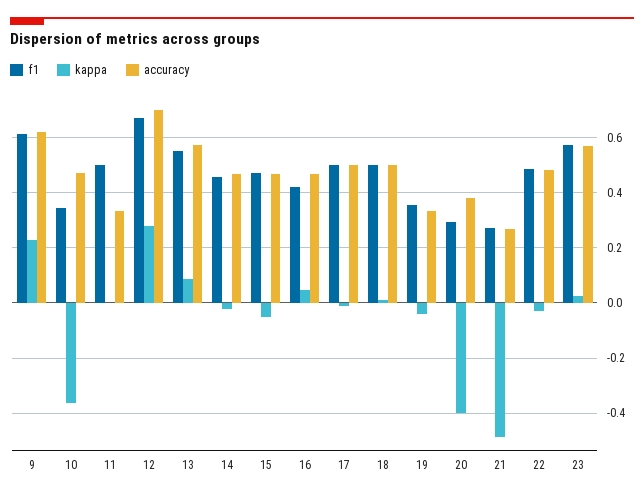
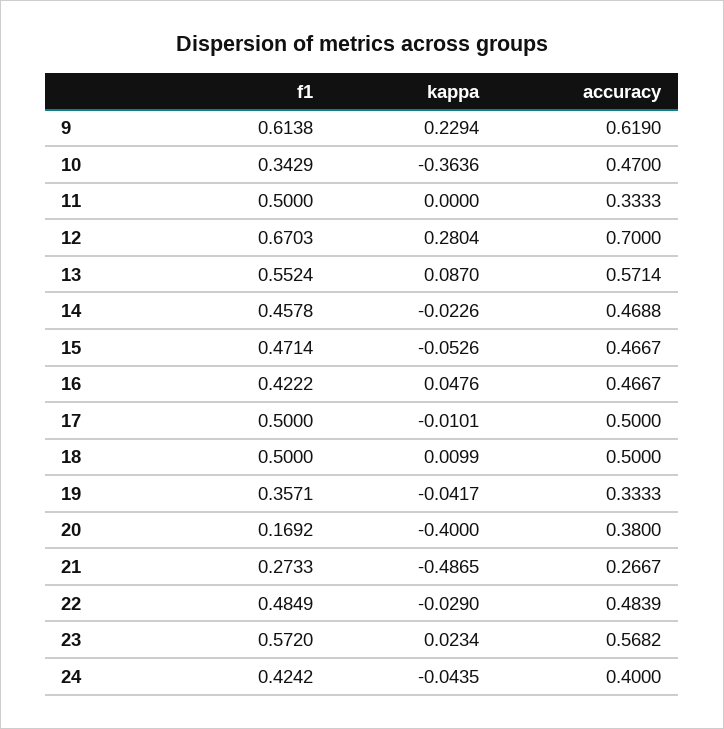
  {
    "f1": {
      "9": 0.6138,
      "10": 0.3429,
      "11": 0.5,
      "12": 0.6703,
      "13": 0.5524,
      "14": 0.4578,
      "15": 0.4714,
      "16": 0.4222,
      "17": 0.5,
      "18": 0.5,
      "19": 0.3571,
-     "20": 0.3,
+     "20": 0.1692,
      "21": 0.2733,
      "22": 0.4849,
-     "23": 0.572
+     "23": 0.572,
+     "24": 0.4242
    },
    "kappa": {
      "9": 0.2294,
      "10": -0.3636,
      "11": 0,
      "12": 0.2804,
      "13": 0.087,
      "14": -0.0226,
      "15": -0.0526,
      "16": 0.0476,
      "17": -0.0101,
      "18": 0.0099,
      "19": -0.0417,
      "20": -0.4,
      "21": -0.4865,
      "22": -0.029,
-     "23": 0.0234
+     "23": 0.0234,
+     "24": -0.0435
    },
    "accuracy": {
      "9": 0.619,
      "10": 0.47,
      "11": 0.3333,
      "12": 0.7,
      "13": 0.5714,
      "14": 0.4688,
      "15": 0.4667,
      "16": 0.4667,
      "17": 0.5,
      "18": 0.5,
      "19": 0.3333,
      "20": 0.38,
      "21": 0.2667,
      "22": 0.4839,
-     "23": 0.5682
+     "23": 0.5682,
+     "24": 0.4
    }
  }

